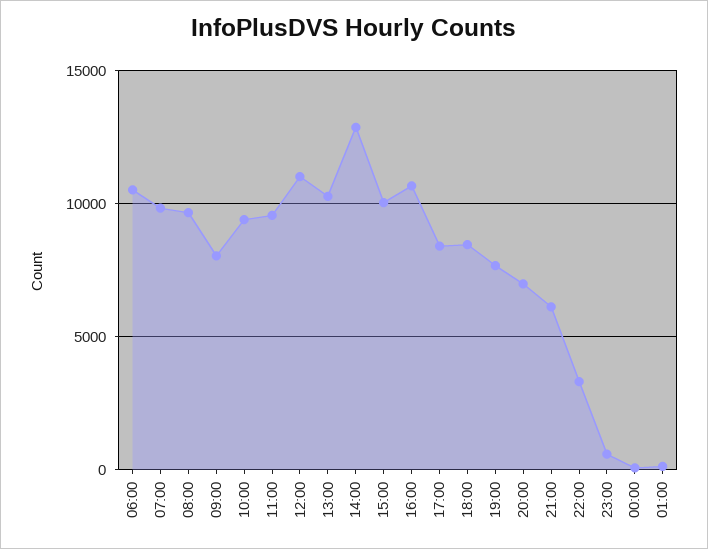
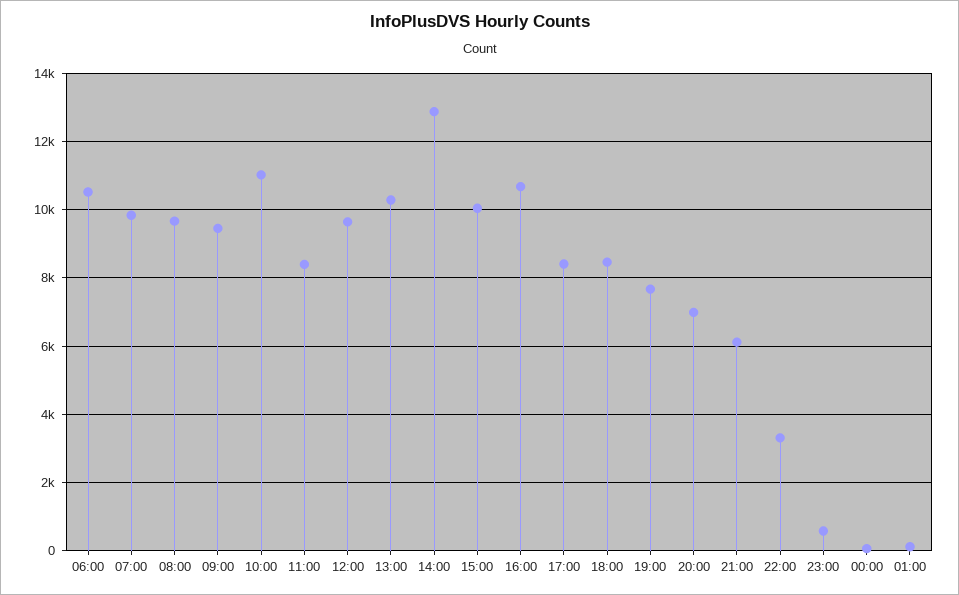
  {
    "06:00": 10600,
    "07:00": 9800,
    "08:00": 9600,
-   "09:00": 8000,
+   "09:00": 9400,
-   "10:00": 9500,
+   "10:00": 11000,
-   "11:00": 9500,
+   "11:00": 8400,
-   "12:00": 11000,
+   "12:00": 9600,
    "13:00": 10200,
    "14:00": 12800,
    "15:00": 10000,
    "16:00": 10600,
    "17:00": 8400,
    "18:00": 8400,
    "19:00": 7600,
    "20:00": 7000,
    "21:00": 6200,
    "22:00": 3400,
    "23:00": 600,
    "00:00": 0,
    "01:00": 200
  }

